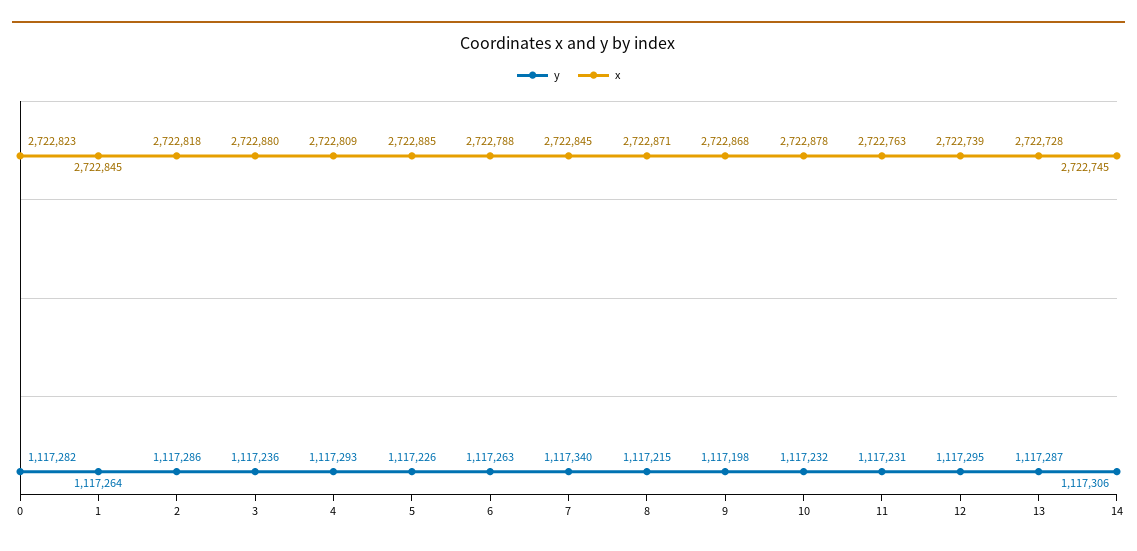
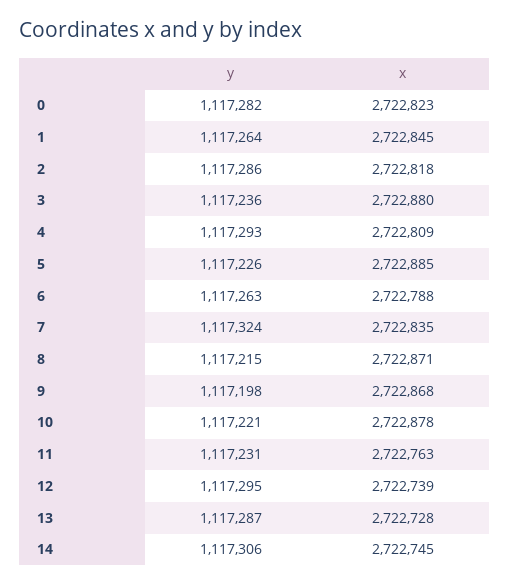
  {
    "y": {
      "0": 1117282,
      "1": 1117264,
      "2": 1117286,
      "3": 1117236,
      "4": 1117293,
      "5": 1117226,
      "6": 1117263,
-     "7": 1117340,
+     "7": 1117324,
      "8": 1117215,
      "9": 1117198,
-     "10": 1117232,
+     "10": 1117221,
      "11": 1117231,
      "12": 1117295,
      "13": 1117287,
      "14": 1117306
    },
    "x": {
      "0": 2722823,
      "1": 2722845,
      "2": 2722818,
      "3": 2722880,
      "4": 2722809,
      "5": 2722885,
      "6": 2722788,
-     "7": 2722845,
+     "7": 2722835,
      "8": 2722871,
      "9": 2722868,
      "10": 2722878,
      "11": 2722763,
      "12": 2722739,
      "13": 2722728,
      "14": 2722745
    }
  }

